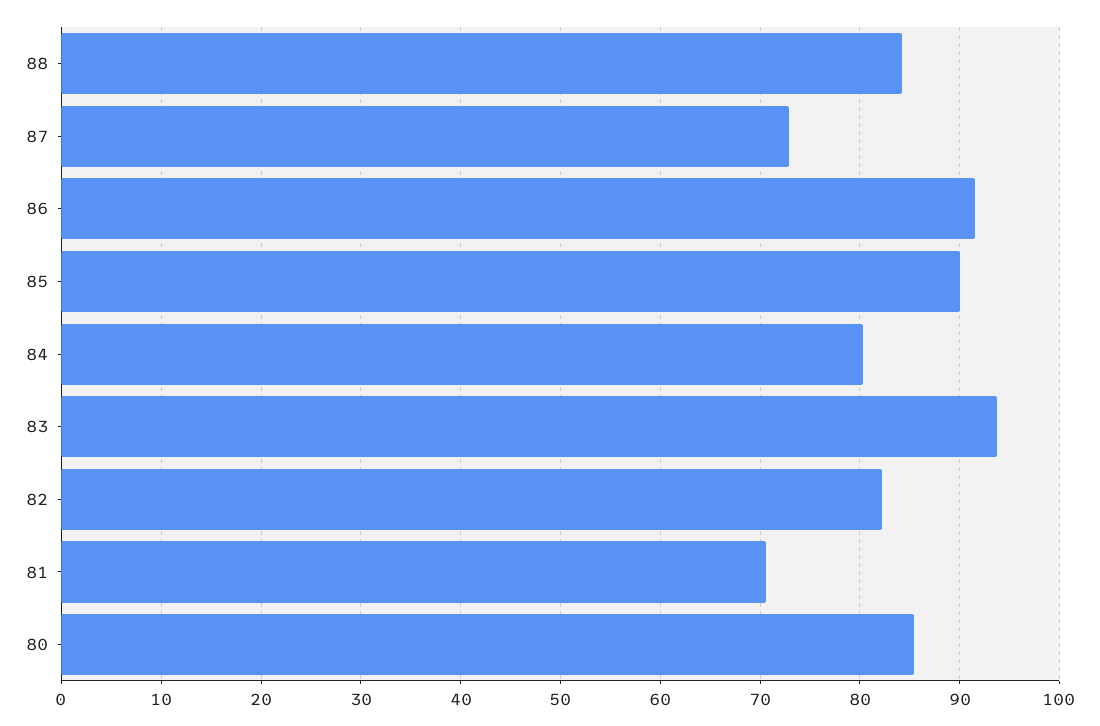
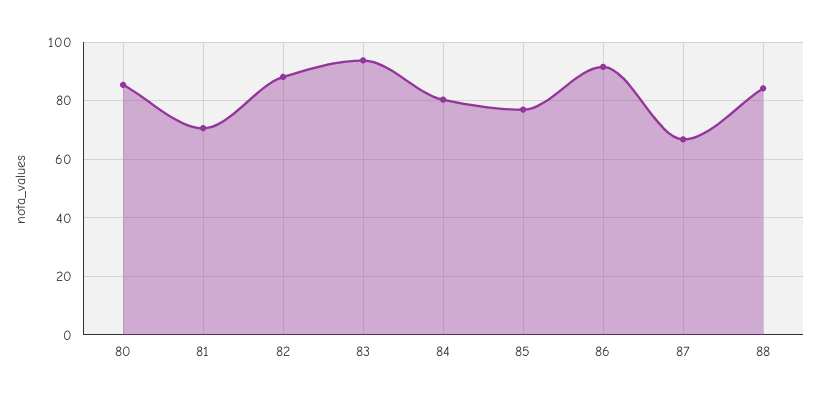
  {
    "88": 84,
-   "87": 73,
+   "87": 67.5,
    "86": 92,
-   "85": 90,
+   "85": 77.5,
    "84": 80,
    "83": 94,
-   "82": 82,
+   "82": 87.5,
    "81": 71,
    "80": 85
  }

